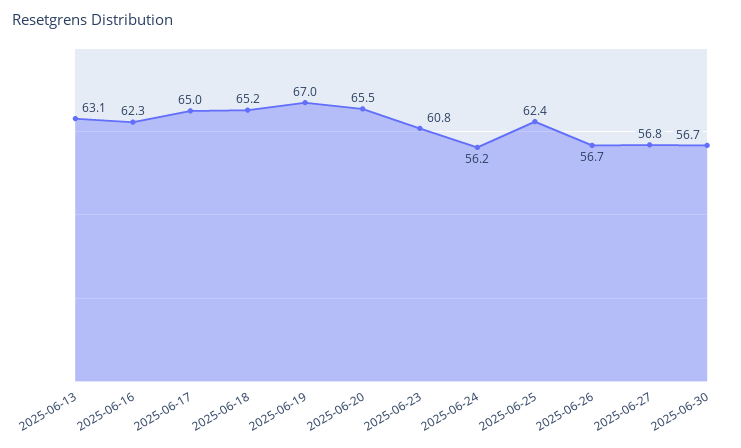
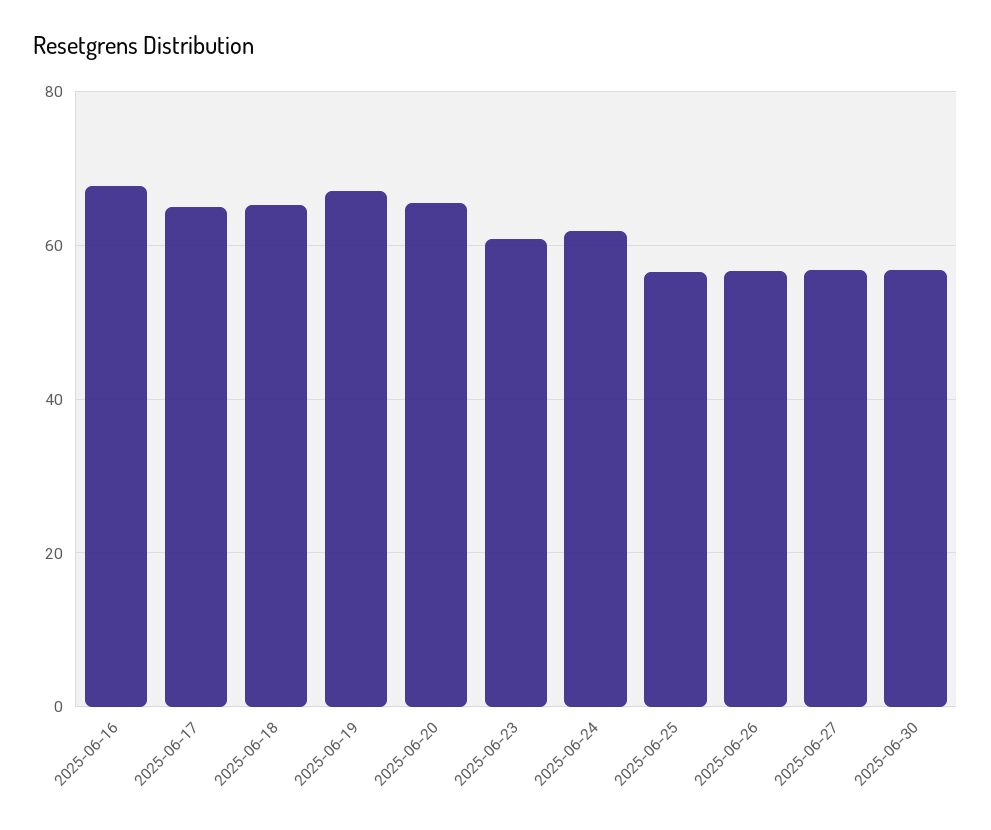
  {
-   "2025-06-13": 63.1,
-   "2025-06-16": 62.3,
+   "2025-06-16": 68,
    "2025-06-17": 65,
    "2025-06-18": 65.2,
    "2025-06-19": 67,
    "2025-06-20": 65.5,
    "2025-06-23": 60.8,
-   "2025-06-24": 56.2,
+   "2025-06-24": 62,
-   "2025-06-25": 62.4,
+   "2025-06-25": 56,
    "2025-06-26": 56.7,
    "2025-06-27": 56.8,
    "2025-06-30": 56.7
  }

